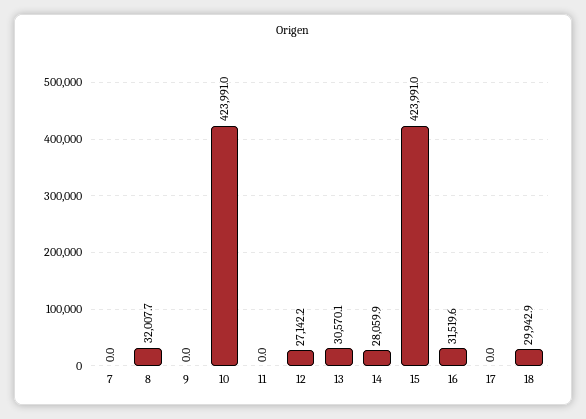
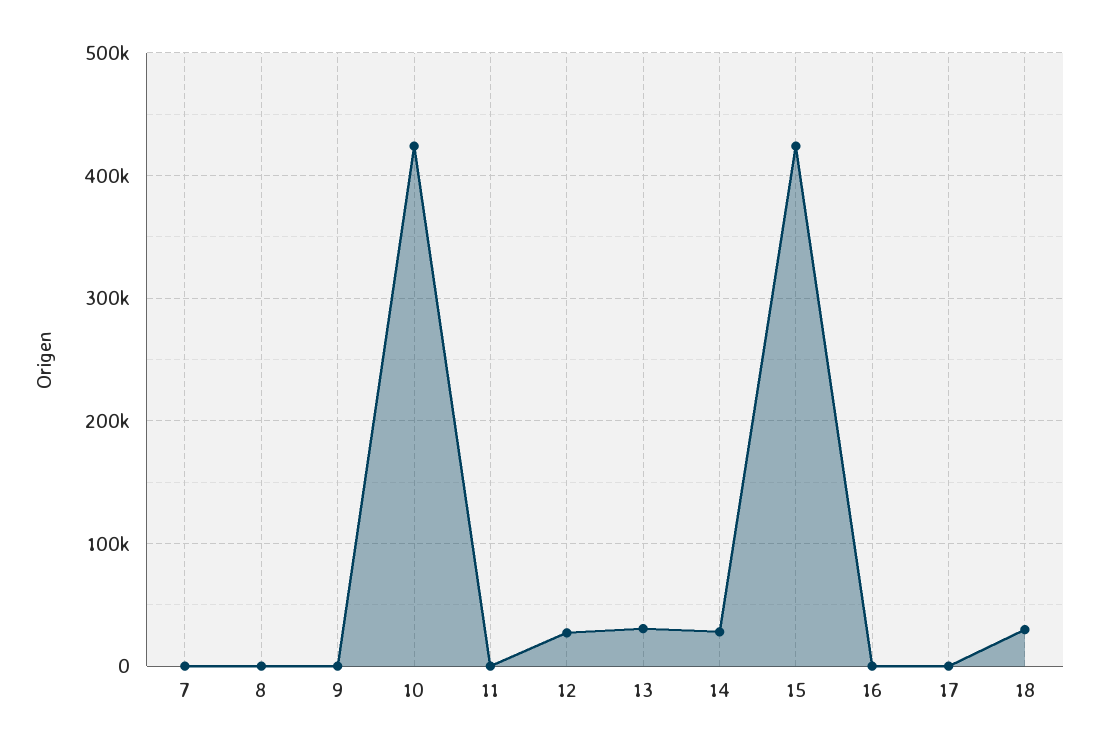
  {
    "7": 0,
-   "8": 32007.7,
+   "8": 0,
    "9": 0,
    "10": 423991,
    "11": 0,
    "12": 27142.2,
    "13": 30570.1,
    "14": 28059.9,
    "15": 423991,
-   "16": 31519.6,
+   "16": 0,
    "17": 0,
    "18": 29942.9
  }

